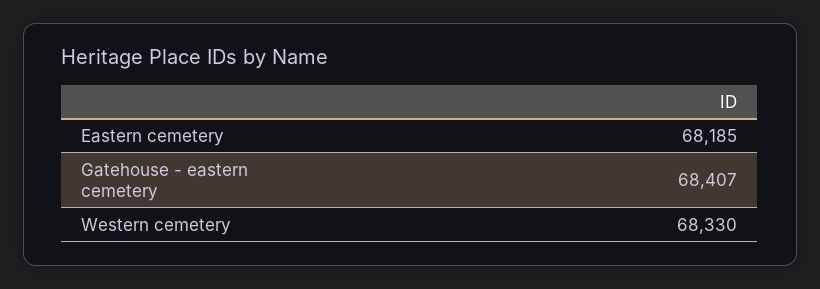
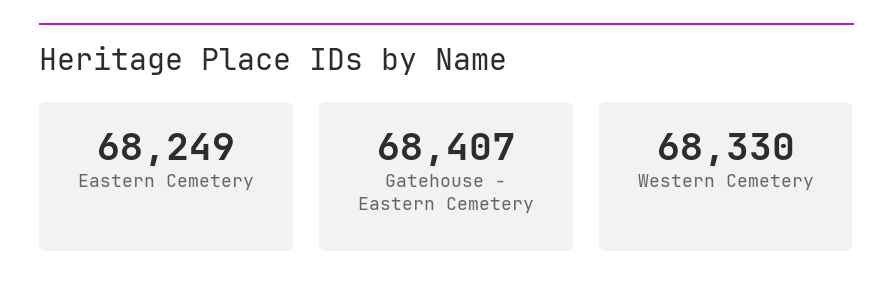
  {
-   "Eastern cemetery": 68185,
+   "Eastern cemetery": 68249,
    "Gatehouse - eastern cemetery": 68407,
    "Western cemetery": 68330
  }

